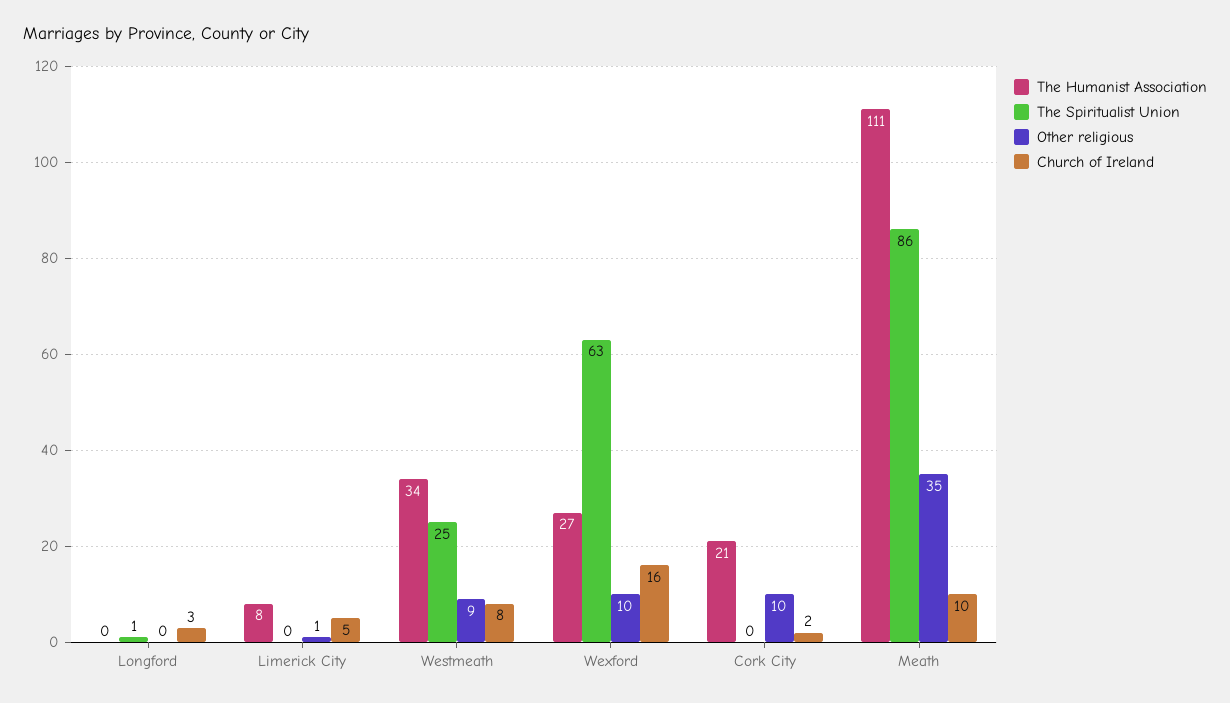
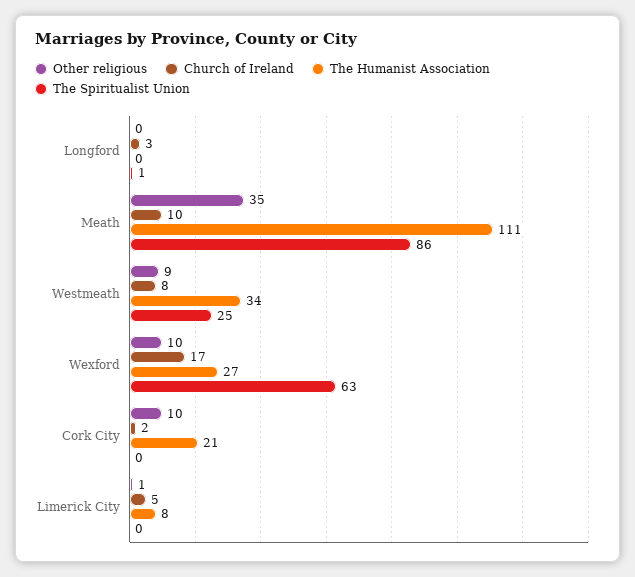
  {
    "The Humanist Association": {
      "Longford": 0,
      "Limerick City": 8,
      "Westmeath": 34,
      "Wexford": 27,
      "Cork City": 21,
      "Meath": 111
    },
    "The Spiritualist Union": {
      "Longford": 1,
      "Limerick City": 0,
      "Westmeath": 25,
      "Wexford": 63,
      "Cork City": 0,
      "Meath": 86
    },
    "Other religious": {
      "Longford": 0,
      "Limerick City": 1,
      "Westmeath": 9,
      "Wexford": 10,
      "Cork City": 10,
      "Meath": 35
    },
    "Church of Ireland": {
      "Longford": 3,
      "Limerick City": 5,
      "Westmeath": 8,
-     "Wexford": 16,
+     "Wexford": 17,
      "Cork City": 2,
      "Meath": 10
    }
  }

